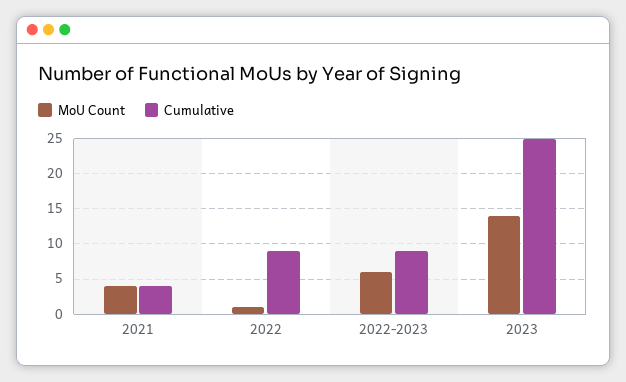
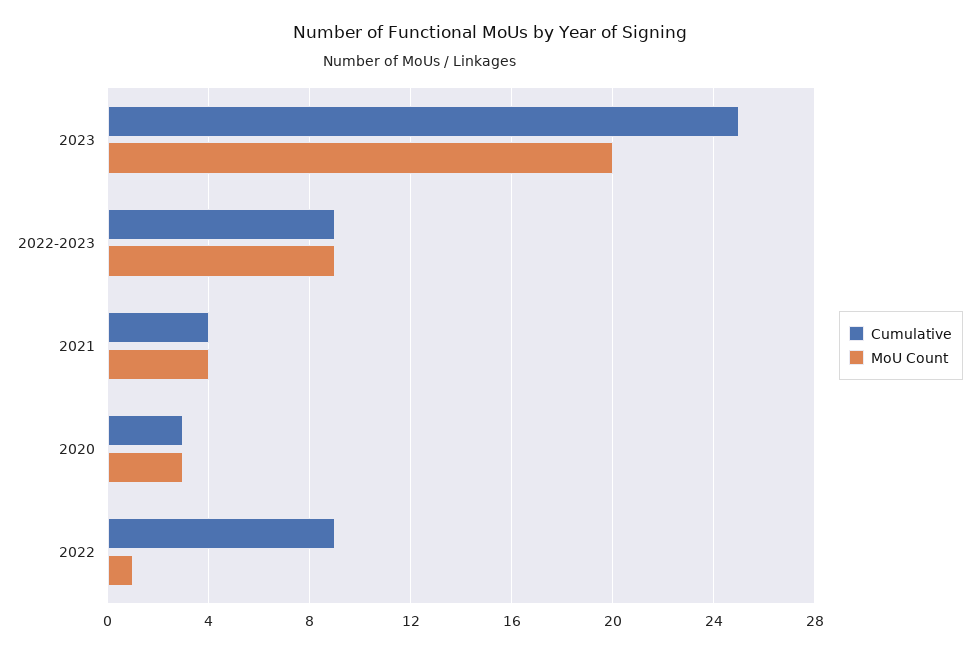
  {
    "MoU Count": {
      "2021": 4,
      "2022": 1,
-     "2022-2023": 6,
+     "2022-2023": 9,
-     "2023": 14
+     "2023": 20,
+     "2020": 3
    },
    "Cumulative": {
      "2021": 4,
      "2022": 9,
      "2022-2023": 9,
-     "2023": 25
+     "2023": 25,
+     "2020": 3
    }
  }

